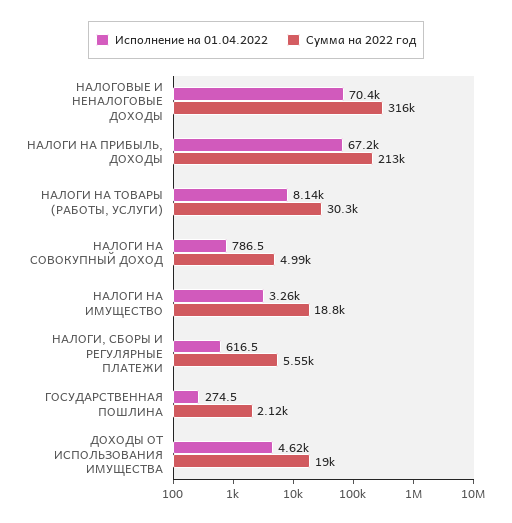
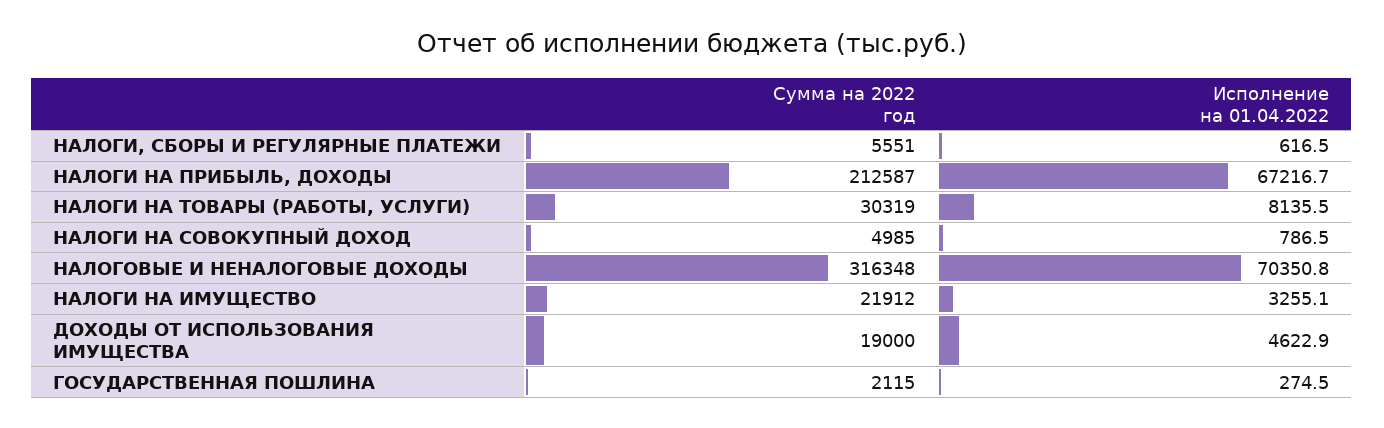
  {
    "Исполнение на 01.04.2022": {
      "НАЛОГОВЫЕ И НЕНАЛОГОВЫЕ ДОХОДЫ": 70350.8,
      "НАЛОГИ НА ПРИБЫЛЬ, ДОХОДЫ": 67216.7,
      "НАЛОГИ НА ТОВАРЫ (РАБОТЫ, УСЛУГИ)": 8135.5,
      "НАЛОГИ НА СОВОКУПНЫЙ ДОХОД": 786.5,
      "НАЛОГИ НА ИМУЩЕСТВО": 3255.1,
      "НАЛОГИ, СБОРЫ И РЕГУЛЯРНЫЕ ПЛАТЕЖИ": 616.5,
      "ГОСУДАРСТВЕННАЯ ПОШЛИНА": 274.5,
      "ДОХОДЫ ОТ ИСПОЛЬЗОВАНИЯ ИМУЩЕСТВА": 4622.9
    },
    "Сумма на 2022 год": {
      "НАЛОГОВЫЕ И НЕНАЛОГОВЫЕ ДОХОДЫ": 316348,
      "НАЛОГИ НА ПРИБЫЛЬ, ДОХОДЫ": 212587,
      "НАЛОГИ НА ТОВАРЫ (РАБОТЫ, УСЛУГИ)": 30319,
      "НАЛОГИ НА СОВОКУПНЫЙ ДОХОД": 4985,
-     "НАЛОГИ НА ИМУЩЕСТВО": 18800,
+     "НАЛОГИ НА ИМУЩЕСТВО": 21912,
      "НАЛОГИ, СБОРЫ И РЕГУЛЯРНЫЕ ПЛАТЕЖИ": 5551,
      "ГОСУДАРСТВЕННАЯ ПОШЛИНА": 2115,
      "ДОХОДЫ ОТ ИСПОЛЬЗОВАНИЯ ИМУЩЕСТВА": 19000
    }
  }

